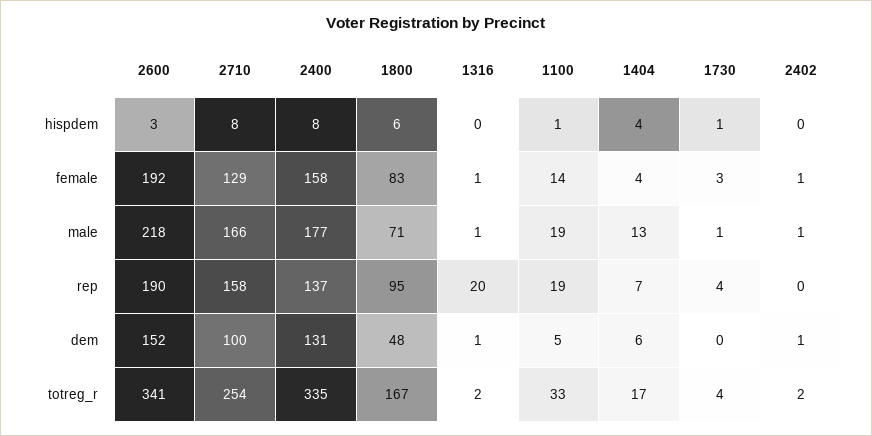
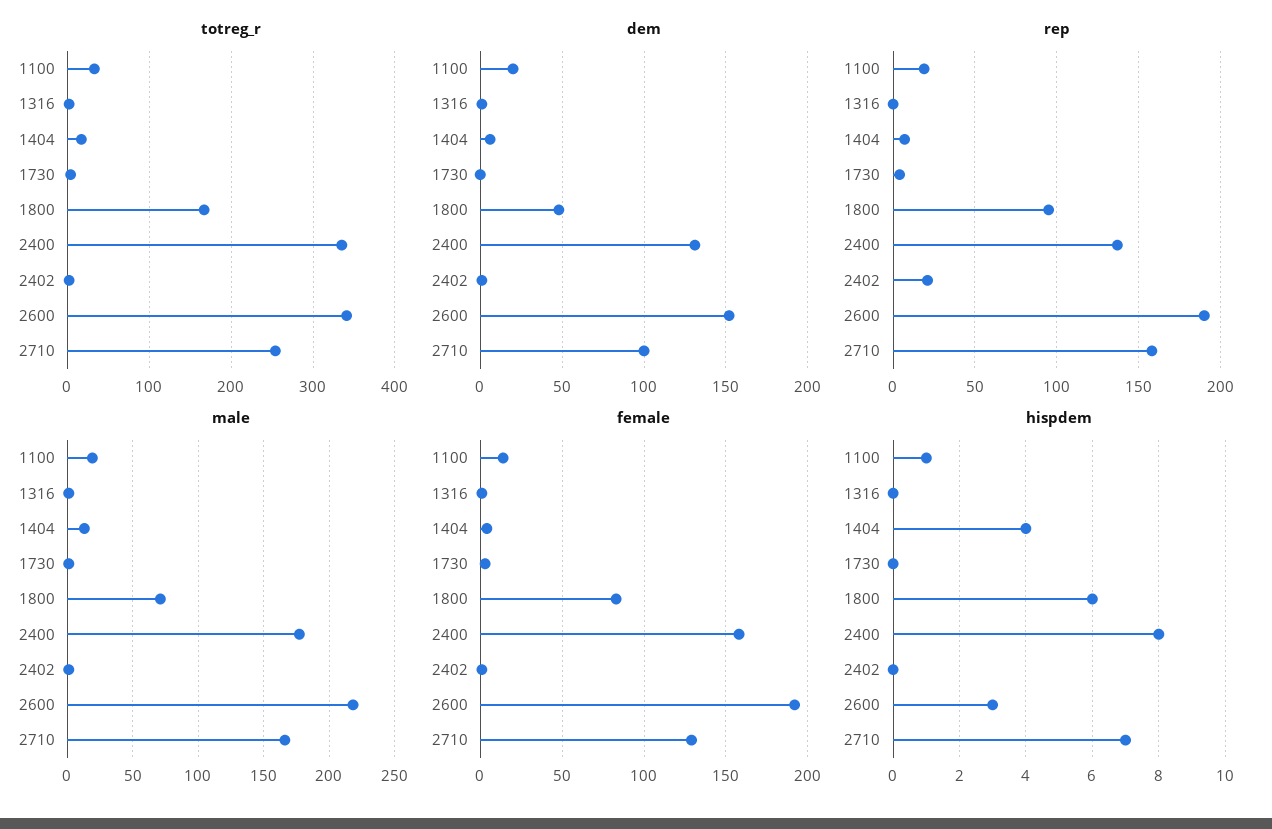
  {
    "hispdem": {
      "2600": 3,
-     "2710": 8,
+     "2710": 7,
      "2400": 8,
      "1800": 6,
      "1316": 0,
      "1100": 1,
      "1404": 4,
-     "1730": 1,
+     "1730": 0,
      "2402": 0
    },
    "female": {
      "2600": 192,
      "2710": 129,
      "2400": 158,
      "1800": 83,
      "1316": 1,
      "1100": 14,
      "1404": 4,
      "1730": 3,
      "2402": 1
    },
    "male": {
      "2600": 218,
      "2710": 166,
      "2400": 177,
      "1800": 71,
      "1316": 1,
      "1100": 19,
      "1404": 13,
      "1730": 1,
      "2402": 1
    },
    "rep": {
      "2600": 190,
      "2710": 158,
      "2400": 137,
      "1800": 95,
-     "1316": 20,
+     "1316": 0,
      "1100": 19,
      "1404": 7,
      "1730": 4,
-     "2402": 0
+     "2402": 20
    },
    "dem": {
      "2600": 152,
      "2710": 100,
      "2400": 131,
      "1800": 48,
      "1316": 1,
-     "1100": 5,
+     "1100": 20,
      "1404": 6,
      "1730": 0,
      "2402": 1
    },
    "totreg_r": {
      "2600": 341,
      "2710": 254,
      "2400": 335,
      "1800": 167,
      "1316": 2,
      "1100": 33,
      "1404": 17,
      "1730": 4,
      "2402": 2
    }
  }

